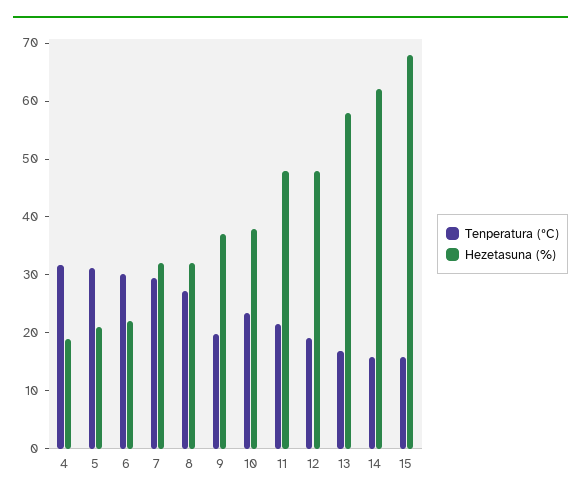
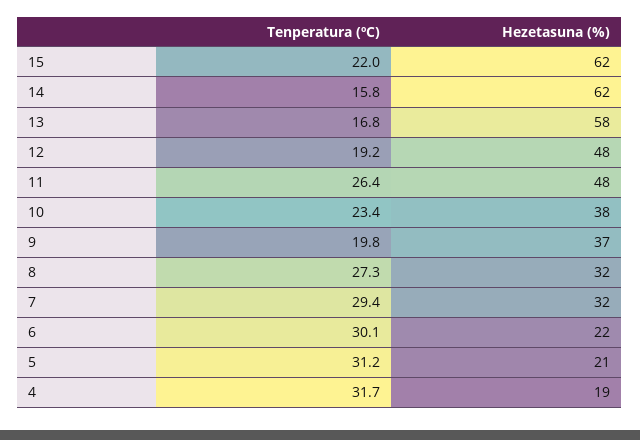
  {
    "Tenperatura (ºC)": {
      "4": 31.7,
      "5": 31.2,
      "6": 30.1,
      "7": 29.4,
      "8": 27.3,
      "9": 19.8,
      "10": 23.4,
-     "11": 22,
+     "11": 26.4,
      "12": 19.2,
      "13": 16.8,
      "14": 15.8,
-     "15": 16
+     "15": 22
    },
    "Hezetasuna (%)": {
      "4": 19,
      "5": 21,
      "6": 22,
      "7": 32,
      "8": 32,
      "9": 37,
      "10": 38,
      "11": 48,
      "12": 48,
      "13": 58,
      "14": 62,
-     "15": 68
+     "15": 62
    }
  }

